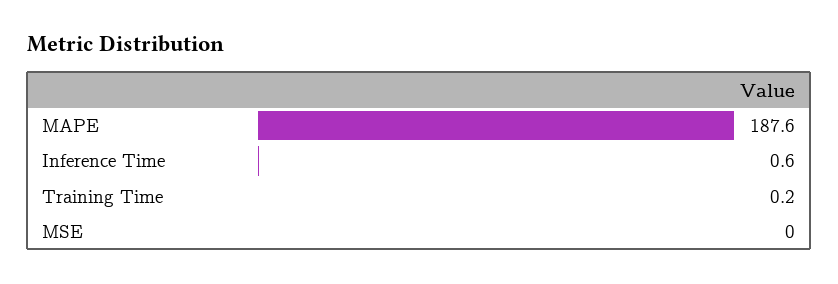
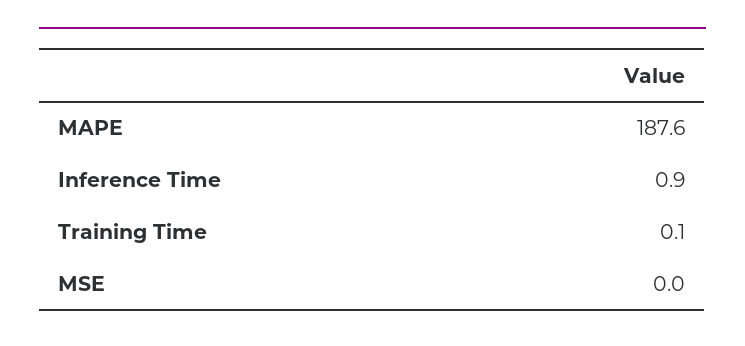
  {
    "MAPE": 187.6,
-   "Inference Time": 0.6,
+   "Inference Time": 0.9,
-   "Training Time": 0.2,
+   "Training Time": 0.1,
    "MSE": 0
  }

